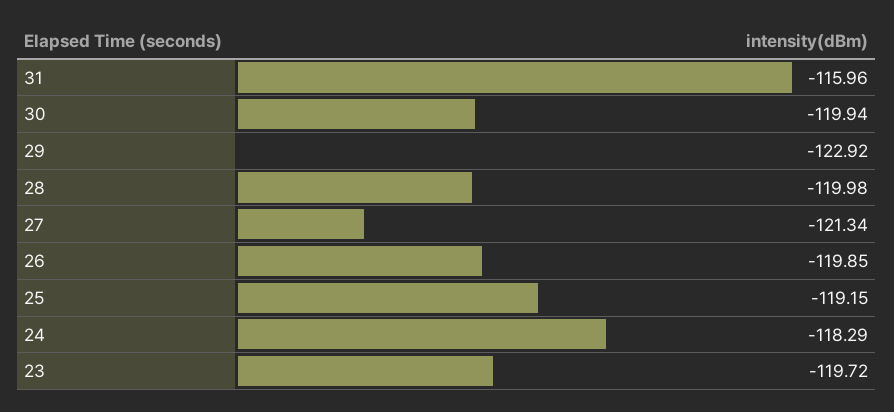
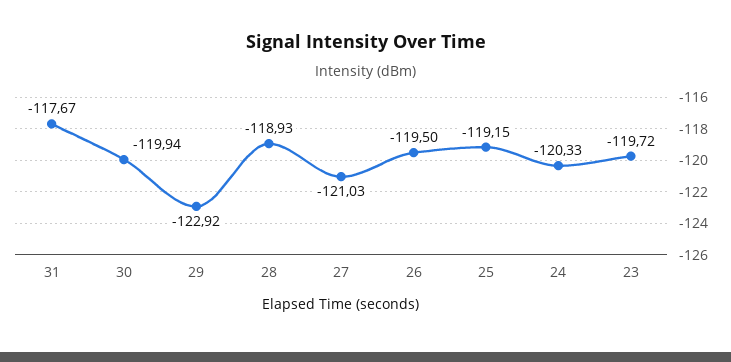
  {
-   "31": -115.96,
+   "31": -117.67,
    "30": -119.94,
    "29": -122.92,
-   "28": -119.98,
+   "28": -118.93,
-   "27": -121.34,
+   "27": -121.03,
-   "26": -119.85,
+   "26": -119.5,
    "25": -119.15,
-   "24": -118.29,
+   "24": -120.33,
    "23": -119.72
  }

